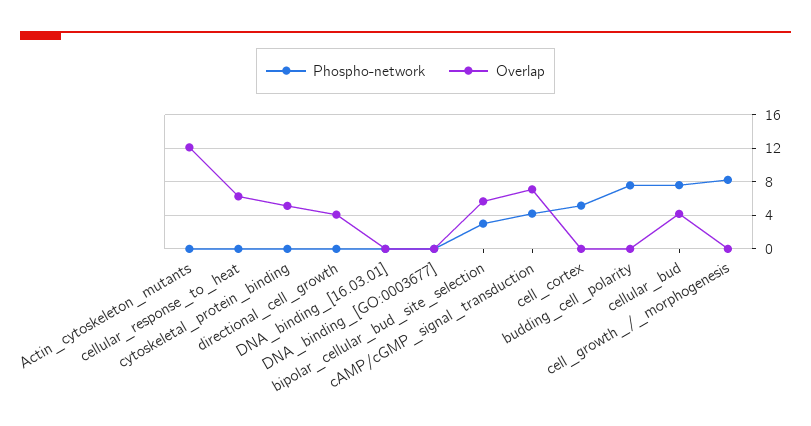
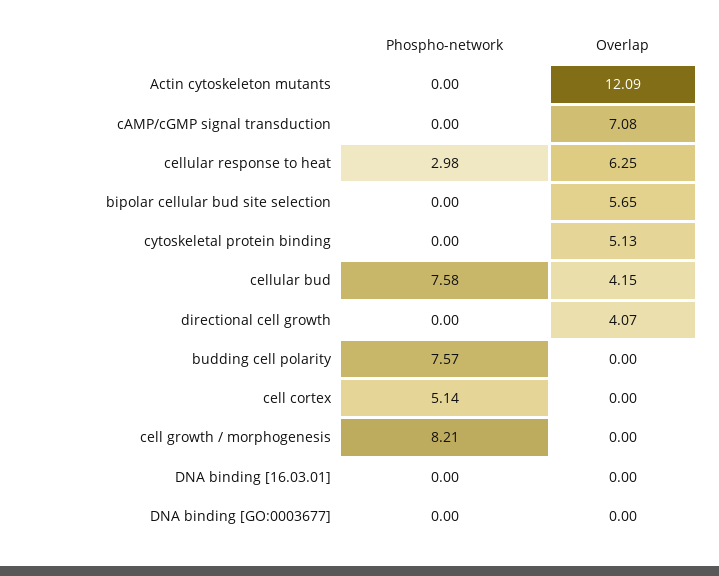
  {
    "Phospho-network": {
      "Actin_cytoskeleton_mutants": 0,
-     "cellular_response_to_heat": 0,
+     "cellular_response_to_heat": 2.98,
      "cytoskeletal_protein_binding": 0,
      "directional_cell_growth": 0,
      "DNA_binding_[16.03.01]": 0,
      "DNA_binding_[GO:0003677]": 0,
-     "bipolar_cellular_bud_site_selection": 3,
+     "bipolar_cellular_bud_site_selection": 0,
-     "cAMP/cGMP_signal_transduction": 4,
+     "cAMP/cGMP_signal_transduction": 0,
      "cell_cortex": 5.14,
      "budding_cell_polarity": 7.57,
      "cellular_bud": 7.58,
      "cell_growth_/_morphogenesis": 8.21
    },
    "Overlap": {
      "Actin_cytoskeleton_mutants": 12.09,
      "cellular_response_to_heat": 6.25,
      "cytoskeletal_protein_binding": 5.13,
      "directional_cell_growth": 4.07,
      "DNA_binding_[16.03.01]": 0,
      "DNA_binding_[GO:0003677]": 0,
      "bipolar_cellular_bud_site_selection": 5.65,
      "cAMP/cGMP_signal_transduction": 7.08,
      "cell_cortex": 0,
      "budding_cell_polarity": 0,
      "cellular_bud": 4.15,
      "cell_growth_/_morphogenesis": 0
    }
  }

